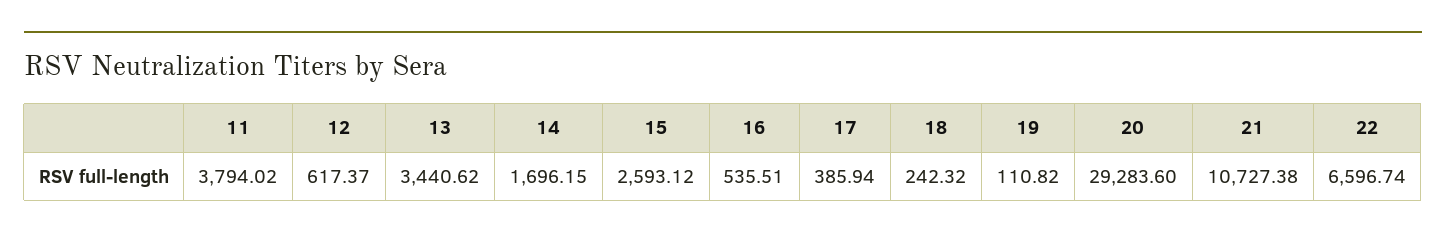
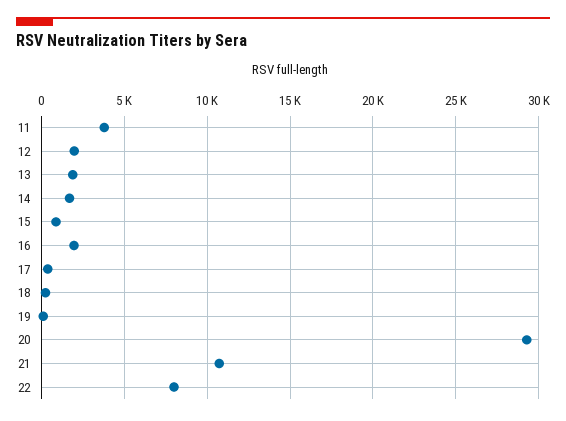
  {
    "11": 3794.02,
-   "12": 617.37,
+   "12": 2000,
-   "13": 3440.62,
+   "13": 2000,
    "14": 1696.15,
-   "15": 2593.12,
+   "15": 1000,
-   "16": 535.51,
+   "16": 2000,
    "17": 385.94,
    "18": 242.32,
    "19": 110.82,
    "20": 29283.6,
    "21": 10727.38,
-   "22": 6596.74
+   "22": 8000
  }

